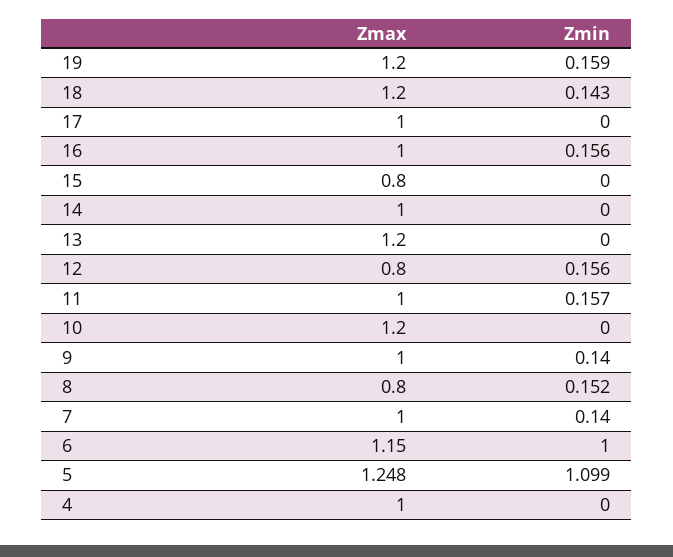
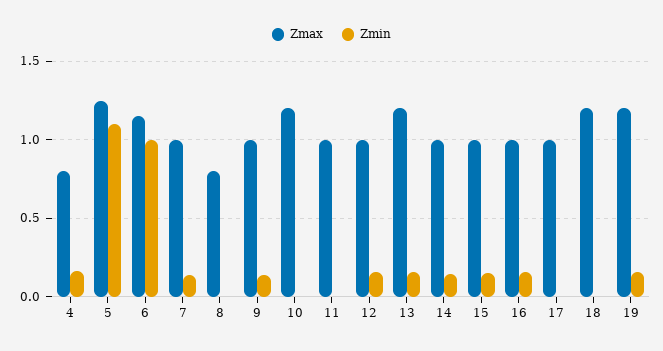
  {
    "Zmax": {
      "19": 1.2,
      "18": 1.2,
      "17": 1,
      "16": 1,
-     "15": 0.8,
+     "15": 1,
      "14": 1,
      "13": 1.2,
-     "12": 0.8,
+     "12": 1,
      "11": 1,
      "10": 1.2,
      "9": 1,
      "8": 0.8,
      "7": 1,
      "6": 1.15,
      "5": 1.248,
-     "4": 1
+     "4": 0.8
    },
    "Zmin": {
      "19": 0.159,
-     "18": 0.143,
+     "18": 0,
      "17": 0,
      "16": 0.156,
-     "15": 0,
+     "15": 0.15,
-     "14": 0,
+     "14": 0.15,
-     "13": 0,
+     "13": 0.15,
      "12": 0.156,
-     "11": 0.157,
+     "11": 0,
      "10": 0,
      "9": 0.14,
-     "8": 0.152,
+     "8": 0,
      "7": 0.14,
      "6": 1,
      "5": 1.099,
-     "4": 0
+     "4": 0.15
    }
  }

